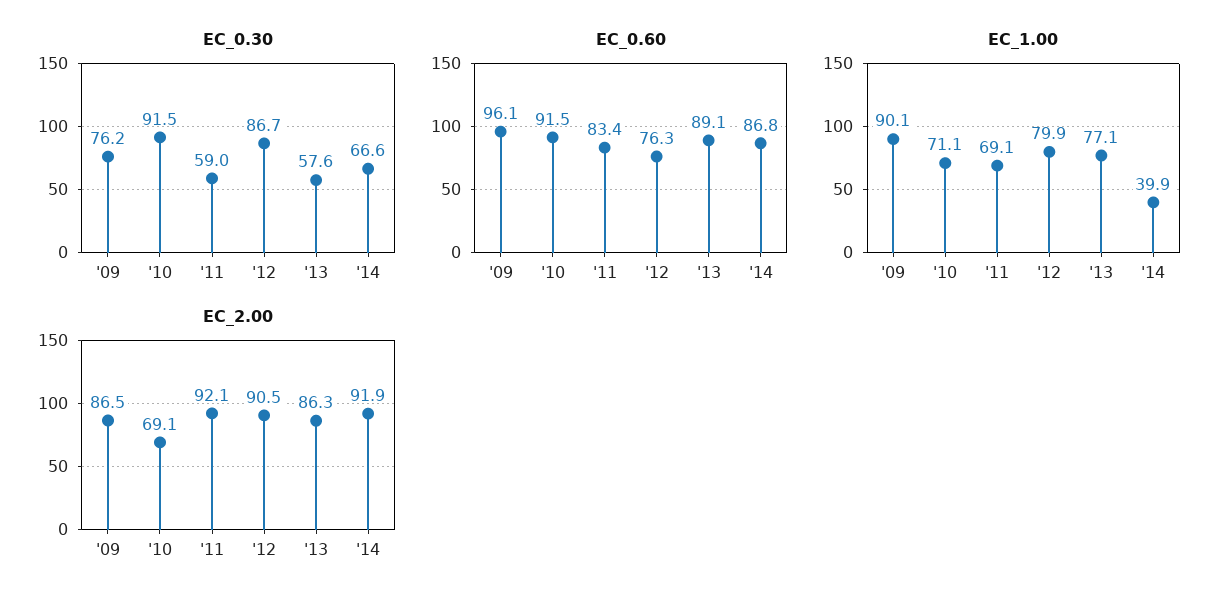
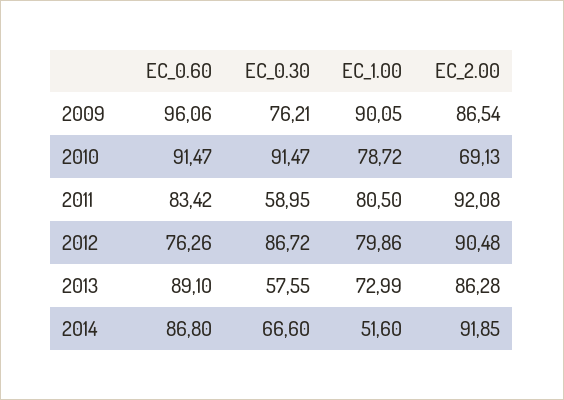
  {
    "EC_0.30": {
      "'09": 76.21,
      "'10": 91.47,
      "'11": 58.95,
      "'12": 86.72,
      "'13": 57.55,
      "'14": 66.6
    },
    "EC_0.60": {
      "'09": 96.06,
      "'10": 91.47,
      "'11": 83.42,
      "'12": 76.26,
      "'13": 89.1,
      "'14": 86.8
    },
    "EC_1.00": {
      "'09": 90.05,
-     "'10": 71.1,
+     "'10": 78.72,
-     "'11": 69.1,
+     "'11": 80.5,
      "'12": 79.86,
-     "'13": 77.1,
+     "'13": 72.99,
-     "'14": 39.9
+     "'14": 51.6
    },
    "EC_2.00": {
      "'09": 86.54,
      "'10": 69.13,
      "'11": 92.08,
      "'12": 90.48,
      "'13": 86.28,
      "'14": 91.85
    }
  }

